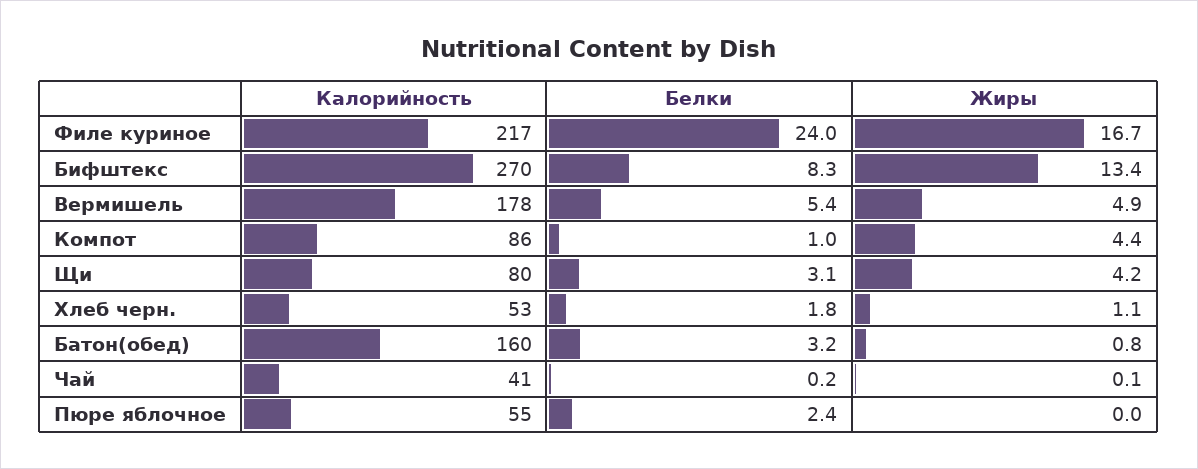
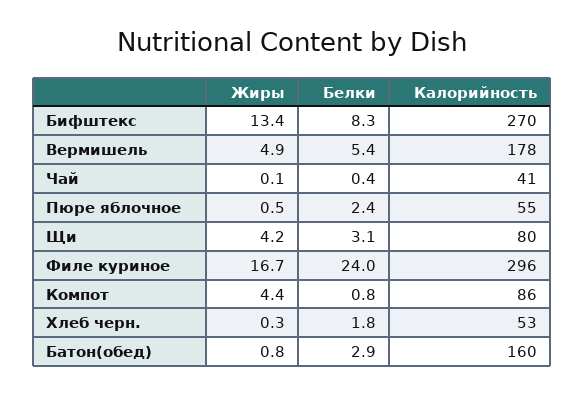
  {
    "Калорийность": {
-     "Филе куриное": 217,
+     "Филе куриное": 296,
      "Бифштекс": 270,
      "Вермишель": 178,
      "Компот": 86,
      "Щи": 80,
      "Хлеб черн.": 53,
      "Батон(обед)": 160,
      "Чай": 41,
      "Пюре яблочное": 55
    },
    "Белки": {
      "Филе куриное": 24,
      "Бифштекс": 8.3,
      "Вермишель": 5.4,
-     "Компот": 1,
+     "Компот": 0.8,
      "Щи": 3.1,
      "Хлеб черн.": 1.8,
-     "Батон(обед)": 3.2,
+     "Батон(обед)": 2.9,
-     "Чай": 0.2,
+     "Чай": 0.4,
      "Пюре яблочное": 2.4
    },
    "Жиры": {
      "Филе куриное": 16.7,
      "Бифштекс": 13.4,
      "Вермишель": 4.9,
      "Компот": 4.4,
      "Щи": 4.2,
-     "Хлеб черн.": 1.1,
+     "Хлеб черн.": 0.3,
      "Батон(обед)": 0.8,
      "Чай": 0.1,
-     "Пюре яблочное": 0
+     "Пюре яблочное": 0.5
    }
  }

